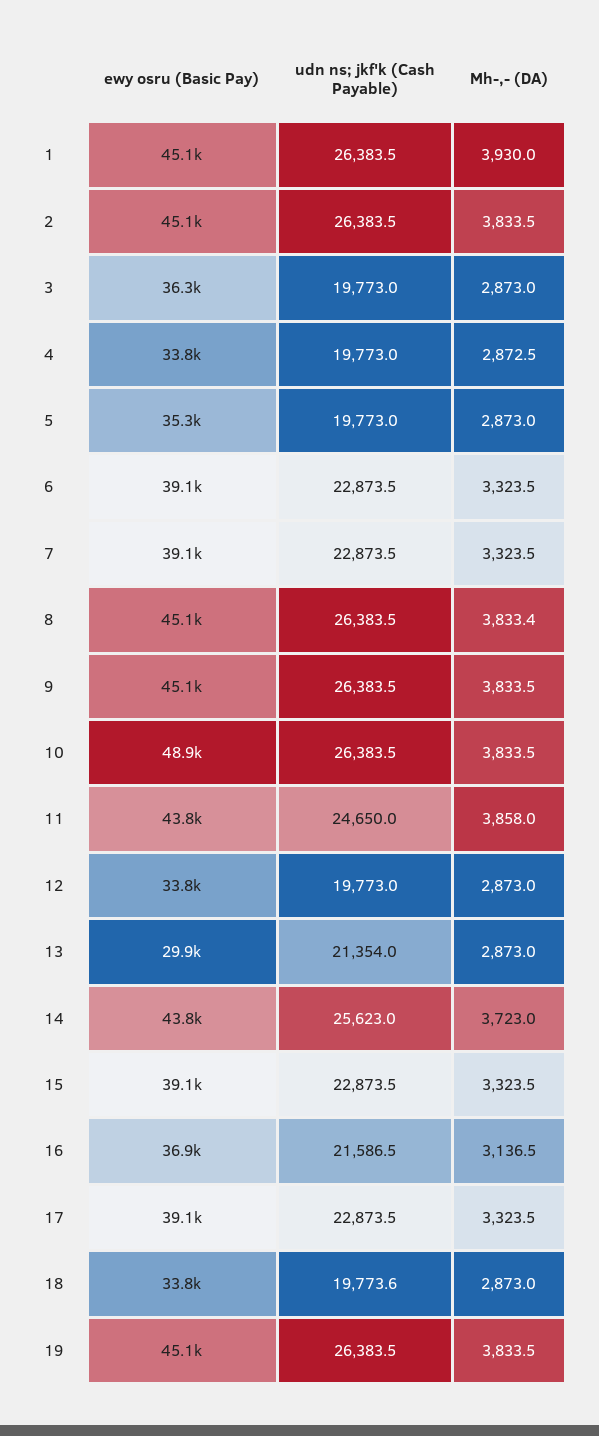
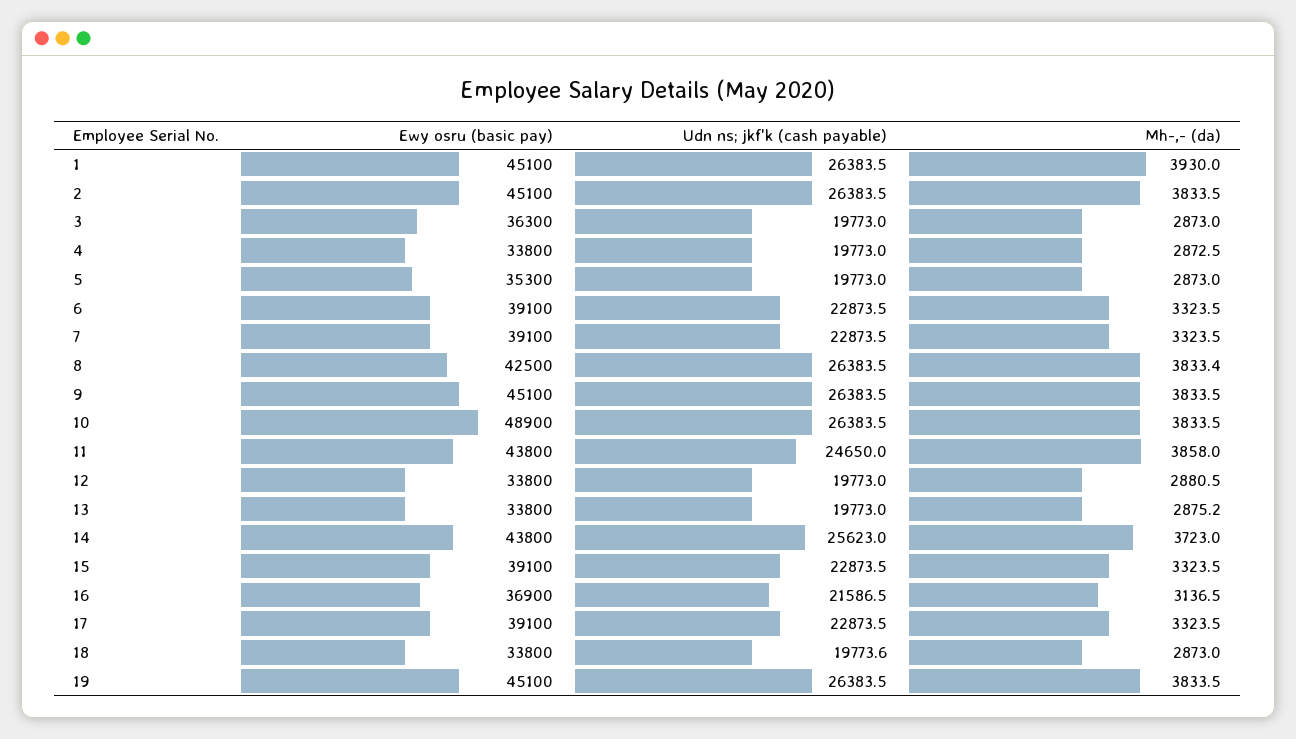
  {
    "ewy osru (Basic Pay)": {
      "1": 45100,
      "2": 45100,
      "3": 36300,
      "4": 33800,
      "5": 35300,
      "6": 39100,
      "7": 39100,
-     "8": 45100,
+     "8": 42500,
      "9": 45100,
      "10": 48900,
      "11": 43800,
      "12": 33800,
-     "13": 29900,
+     "13": 33800,
      "14": 43800,
      "15": 39100,
      "16": 36900,
      "17": 39100,
      "18": 33800,
      "19": 45100
    },
    "udn ns; jkf'k (Cash Payable)": {
      "1": 26383.5,
      "2": 26383.5,
      "3": 19773,
      "4": 19773,
      "5": 19773,
      "6": 22873.5,
      "7": 22873.5,
      "8": 26383.5,
      "9": 26383.5,
      "10": 26383.5,
      "11": 24650,
      "12": 19773,
-     "13": 21354,
+     "13": 19773,
      "14": 25623,
      "15": 22873.5,
      "16": 21586.5,
      "17": 22873.5,
      "18": 19773.6,
      "19": 26383.5
    },
    "Mh-,- (DA)": {
      "1": 3930,
      "2": 3833.5,
      "3": 2873,
      "4": 2872.5,
      "5": 2873,
      "6": 3323.5,
      "7": 3323.5,
      "8": 3833.4,
      "9": 3833.5,
      "10": 3833.5,
      "11": 3858,
-     "12": 2873,
+     "12": 2880.5,
-     "13": 2873,
+     "13": 2875.2,
      "14": 3723,
      "15": 3323.5,
      "16": 3136.5,
      "17": 3323.5,
      "18": 2873,
      "19": 3833.5
    }
  }

